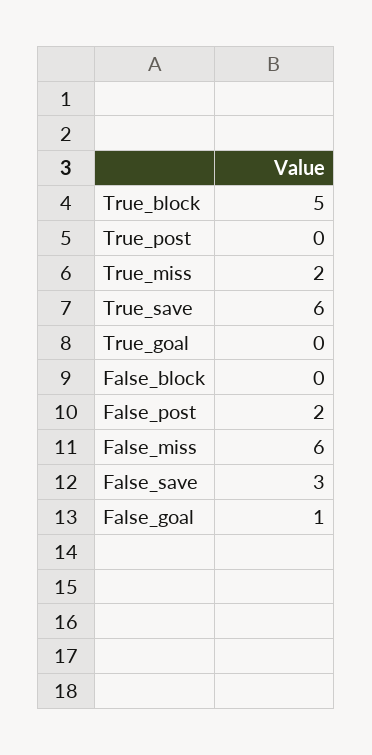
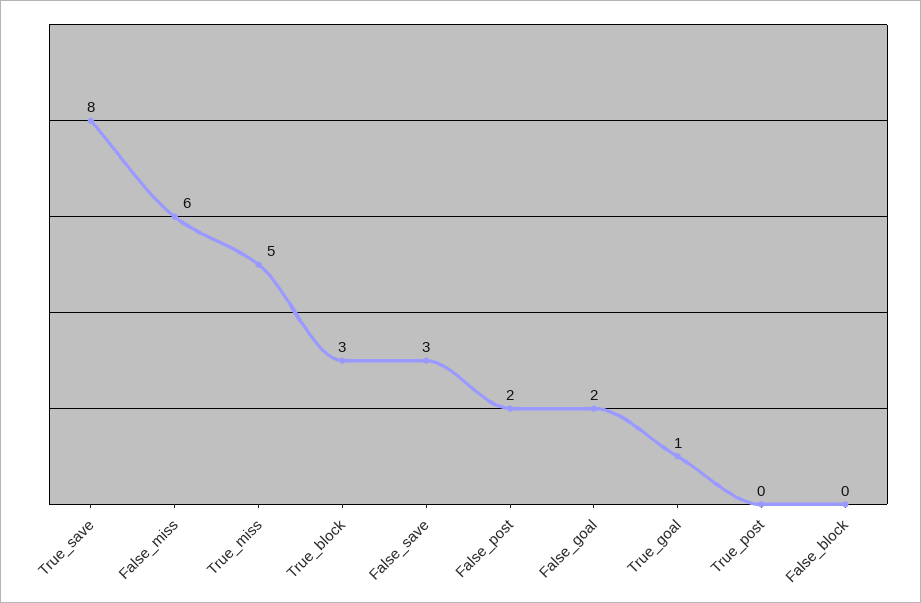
  {
-   "True_block": 5,
+   "True_block": 3,
    "True_post": 0,
-   "True_miss": 2,
+   "True_miss": 5,
-   "True_save": 6,
+   "True_save": 8,
-   "True_goal": 0,
+   "True_goal": 1,
    "False_block": 0,
    "False_post": 2,
    "False_miss": 6,
    "False_save": 3,
-   "False_goal": 1
+   "False_goal": 2
  }

